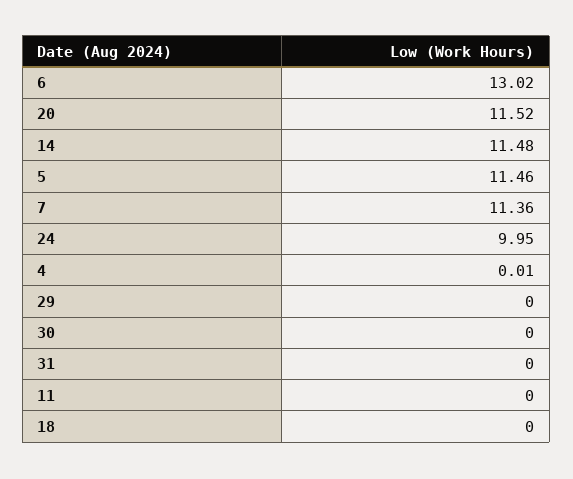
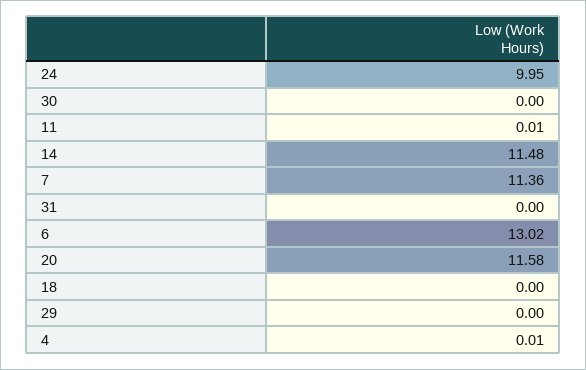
  {
    "6": 13.02,
-   "20": 11.52,
+   "20": 11.58,
    "14": 11.48,
-   "5": 11.46,
    "7": 11.36,
    "24": 9.95,
    "4": 0.01,
    "29": 0,
    "30": 0,
    "31": 0,
-   "11": 0,
+   "11": 0.01,
    "18": 0
  }

